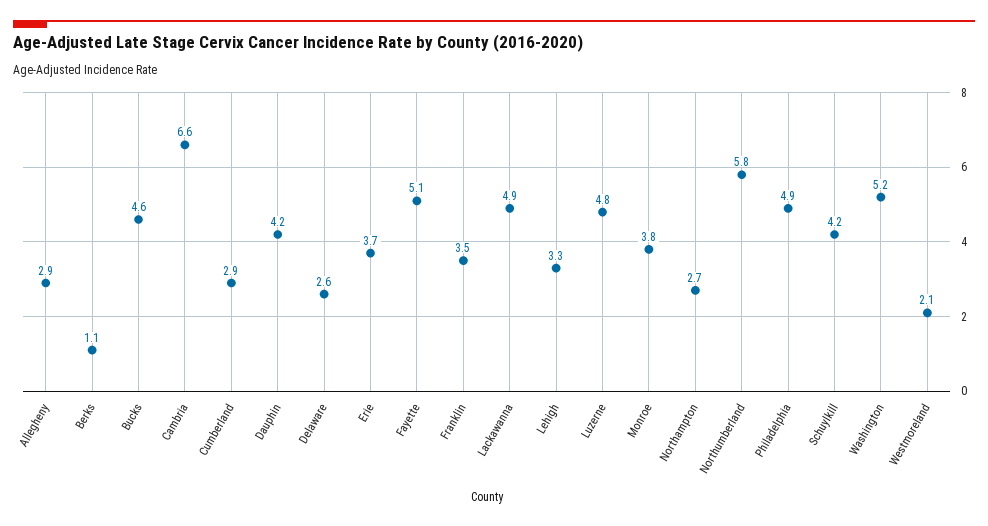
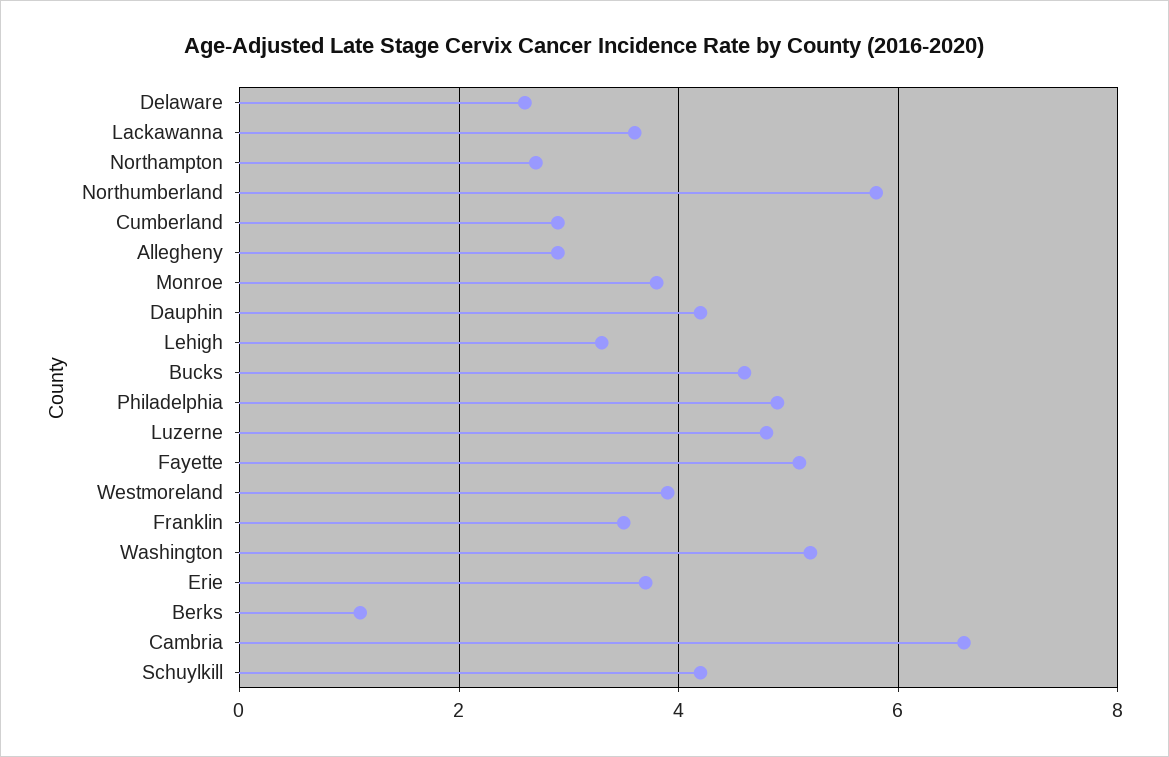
  {
    "Allegheny": 2.9,
    "Berks": 1.1,
    "Bucks": 4.6,
    "Cambria": 6.6,
    "Cumberland": 2.9,
    "Dauphin": 4.2,
    "Delaware": 2.6,
    "Erie": 3.7,
    "Fayette": 5.1,
    "Franklin": 3.5,
-   "Lackawanna": 4.9,
+   "Lackawanna": 3.5,
    "Lehigh": 3.3,
    "Luzerne": 4.8,
    "Monroe": 3.8,
    "Northampton": 2.7,
    "Northumberland": 5.8,
    "Philadelphia": 4.9,
    "Schuylkill": 4.2,
    "Washington": 5.2,
-   "Westmoreland": 2.1
+   "Westmoreland": 4
  }

